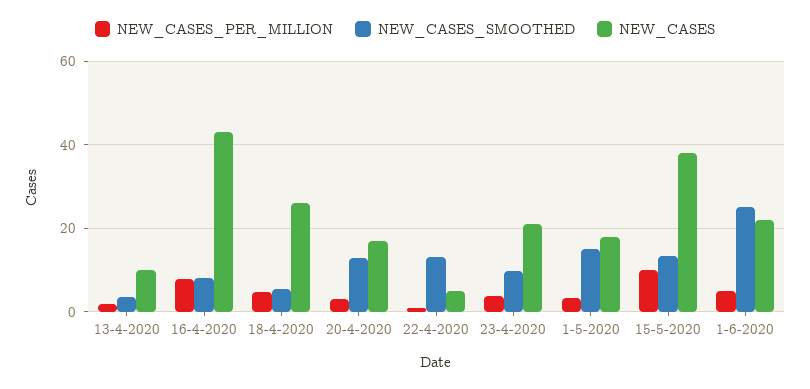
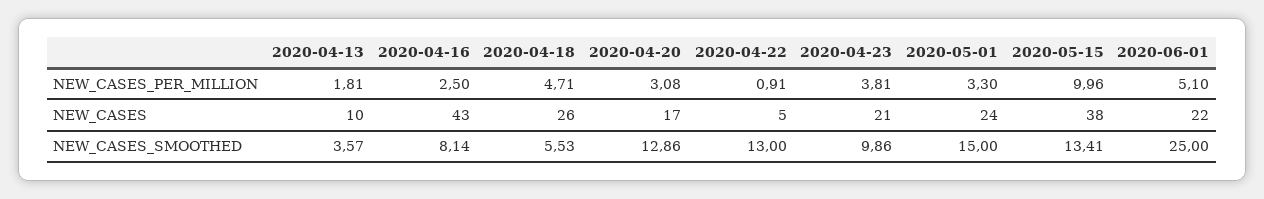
  {
    "NEW_CASES_PER_MILLION": {
      "13-4-2020": 1.81,
-     "16-4-2020": 8,
+     "16-4-2020": 2.5,
      "18-4-2020": 4.71,
      "20-4-2020": 3.08,
      "22-4-2020": 0.91,
      "23-4-2020": 3.81,
      "1-5-2020": 3.3,
      "15-5-2020": 9.96,
      "1-6-2020": 5.1
    },
    "NEW_CASES_SMOOTHED": {
      "13-4-2020": 3.57,
      "16-4-2020": 8.14,
      "18-4-2020": 5.53,
      "20-4-2020": 12.86,
      "22-4-2020": 13,
      "23-4-2020": 9.86,
      "1-5-2020": 15,
      "15-5-2020": 13.41,
      "1-6-2020": 25
    },
    "NEW_CASES": {
      "13-4-2020": 10,
      "16-4-2020": 43,
      "18-4-2020": 26,
      "20-4-2020": 17,
      "22-4-2020": 5,
      "23-4-2020": 21,
-     "1-5-2020": 18,
+     "1-5-2020": 24,
      "15-5-2020": 38,
      "1-6-2020": 22
    }
  }

